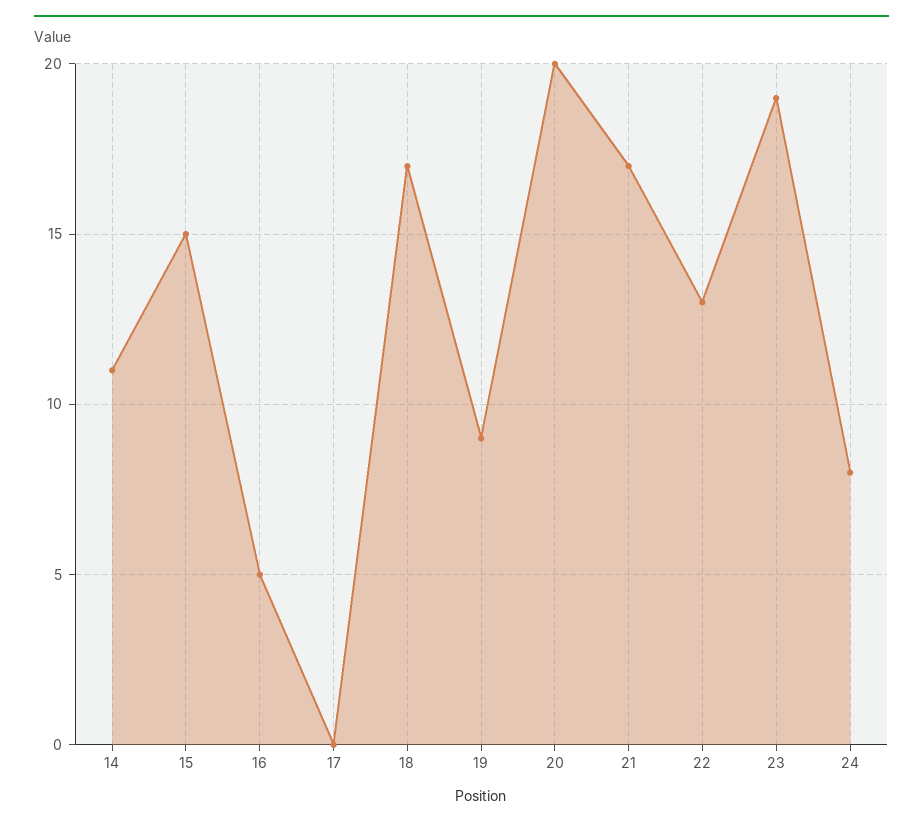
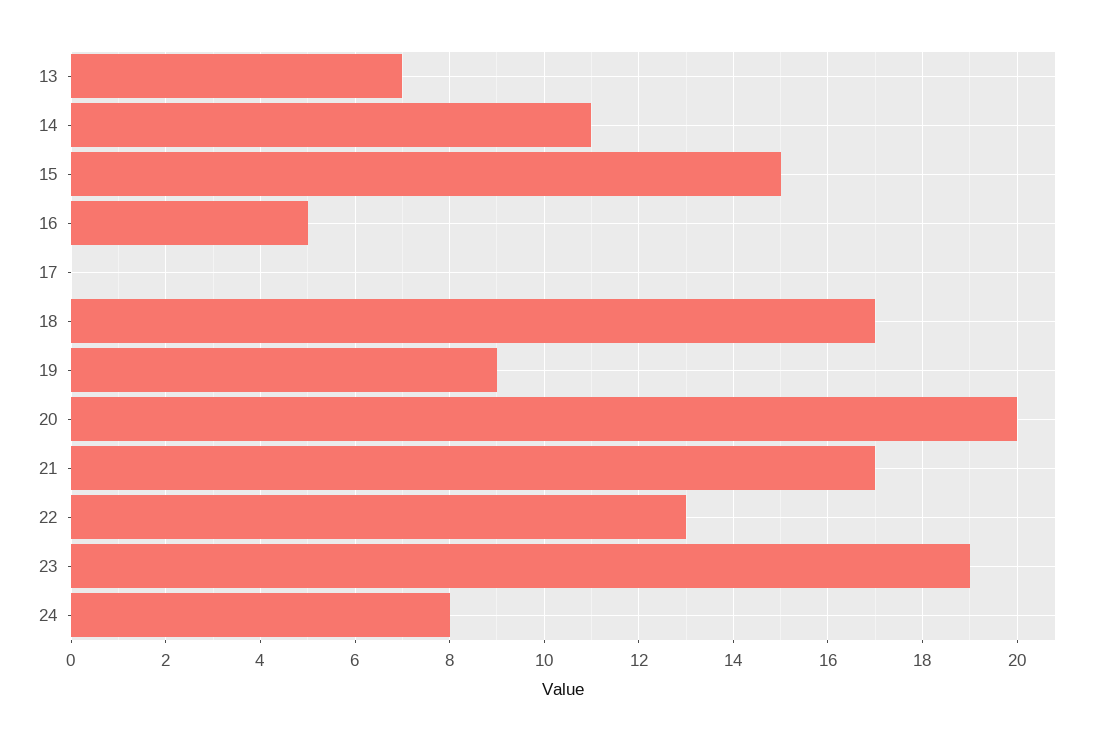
  {
    "14": 11,
    "15": 15,
    "16": 5,
    "17": 0,
    "18": 17,
    "19": 9,
    "20": 20,
    "21": 17,
    "22": 13,
    "23": 19,
-   "24": 8
+   "24": 8,
+   "13": 7
  }

